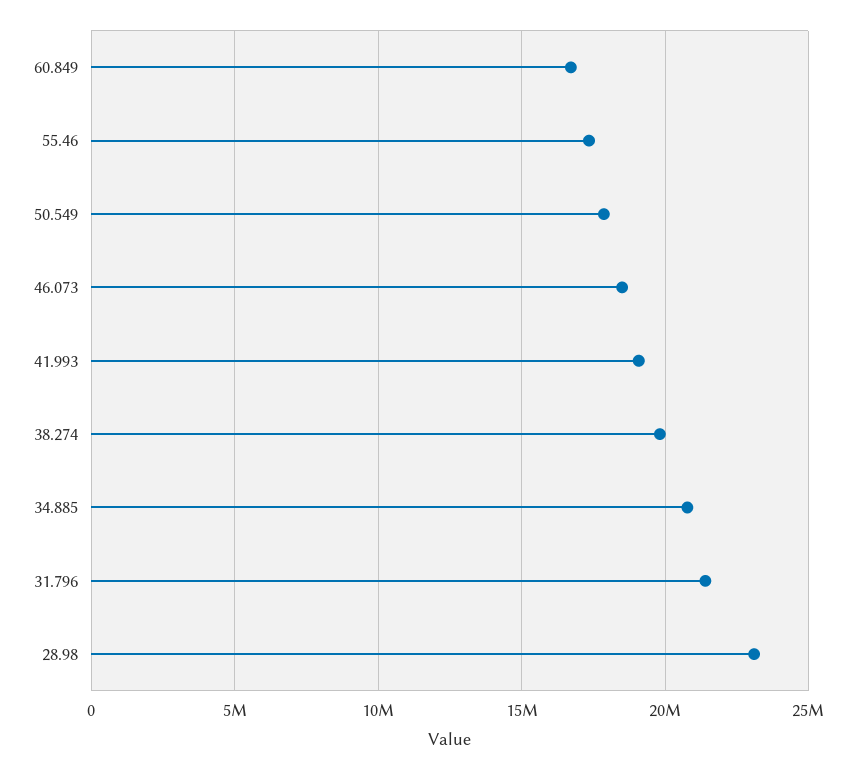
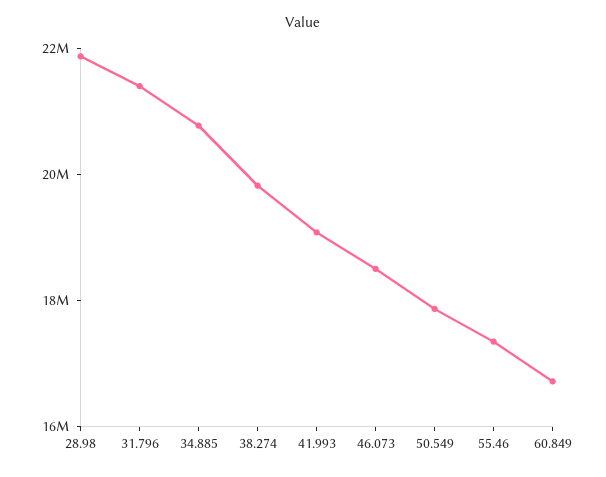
  {
    "60.849": 16500000,
    "55.46": 17500000,
    "50.549": 18000000,
    "46.073": 18500000,
    "41.993": 19000000,
    "38.274": 20000000,
    "34.885": 21000000,
    "31.796": 21500000,
-   "28.98": 23000000
+   "28.98": 22000000
  }

